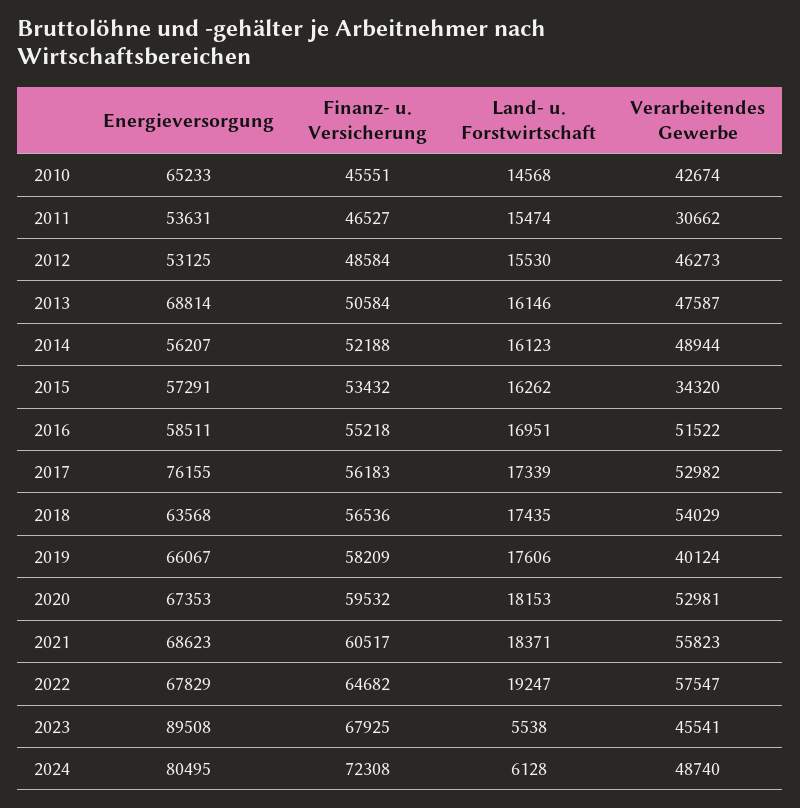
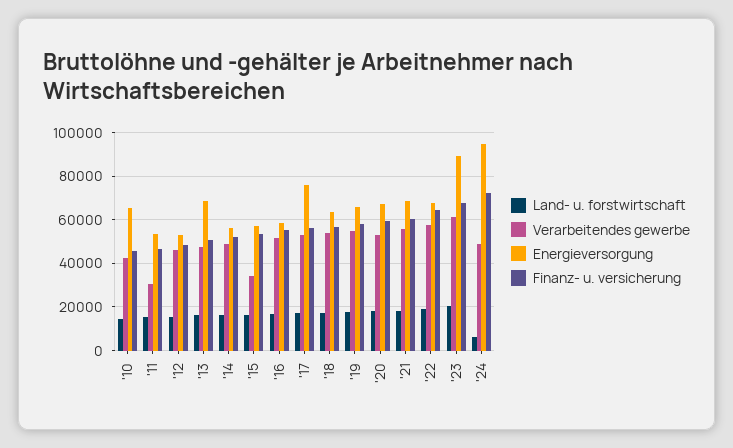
  {
    "Energieversorgung": {
      "2010": 65233,
      "2011": 53631,
      "2012": 53125,
      "2013": 68814,
      "2014": 56207,
      "2015": 57291,
      "2016": 58511,
      "2017": 76155,
      "2018": 63568,
      "2019": 66067,
      "2020": 67353,
      "2021": 68623,
      "2022": 67829,
      "2023": 89508,
-     "2024": 80495
+     "2024": 95000
    },
    "Finanz- u. Versicherung": {
      "2010": 45551,
      "2011": 46527,
      "2012": 48584,
      "2013": 50584,
      "2014": 52188,
      "2015": 53432,
      "2016": 55218,
      "2017": 56183,
      "2018": 56536,
      "2019": 58209,
      "2020": 59532,
      "2021": 60517,
      "2022": 64682,
      "2023": 67925,
      "2024": 72308
    },
    "Land- u. Forstwirtschaft": {
      "2010": 14568,
      "2011": 15474,
      "2012": 15530,
      "2013": 16146,
      "2014": 16123,
      "2015": 16262,
      "2016": 16951,
      "2017": 17339,
      "2018": 17435,
      "2019": 17606,
      "2020": 18153,
      "2021": 18371,
      "2022": 19247,
-     "2023": 5538,
+     "2023": 20000,
      "2024": 6128
    },
    "Verarbeitendes Gewerbe": {
      "2010": 42674,
      "2011": 30662,
      "2012": 46273,
      "2013": 47587,
      "2014": 48944,
      "2015": 34320,
      "2016": 51522,
      "2017": 52982,
      "2018": 54029,
-     "2019": 40124,
+     "2019": 55000,
      "2020": 52981,
      "2021": 55823,
      "2022": 57547,
-     "2023": 45541,
+     "2023": 60000,
      "2024": 48740
    }
  }

